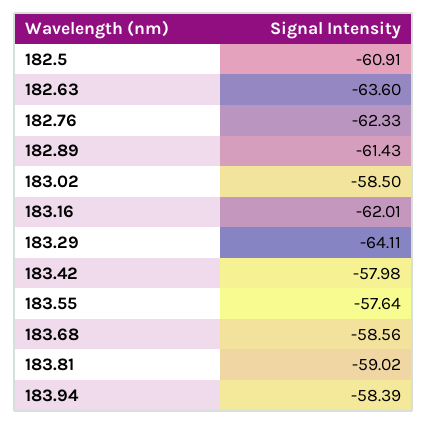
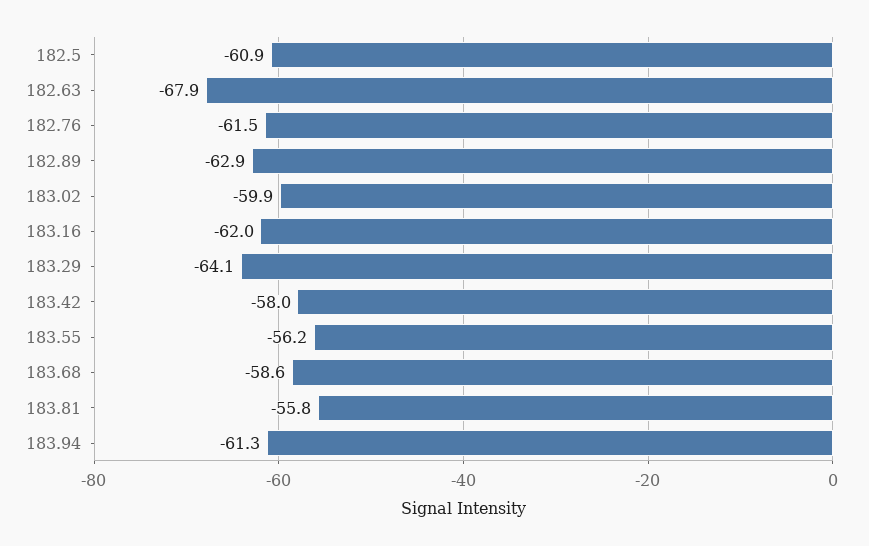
  {
    "182.5": -60.91,
-   "182.63": -63.6,
+   "182.63": -67.9,
-   "182.76": -62.33,
+   "182.76": -61.5,
-   "182.89": -61.43,
+   "182.89": -62.9,
-   "183.02": -58.5,
+   "183.02": -59.9,
    "183.16": -62.01,
    "183.29": -64.11,
    "183.42": -57.98,
-   "183.55": -57.64,
+   "183.55": -56.2,
    "183.68": -58.56,
-   "183.81": -59.02,
+   "183.81": -55.8,
-   "183.94": -58.39
+   "183.94": -61.3
  }

